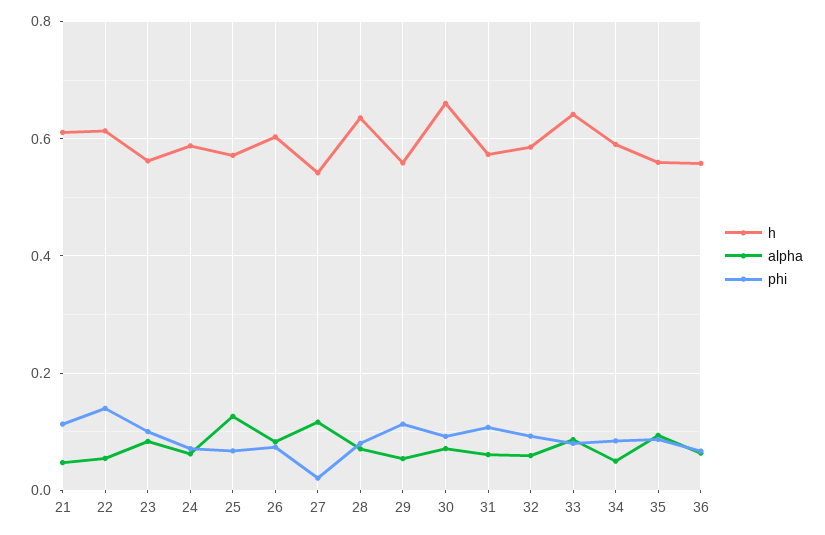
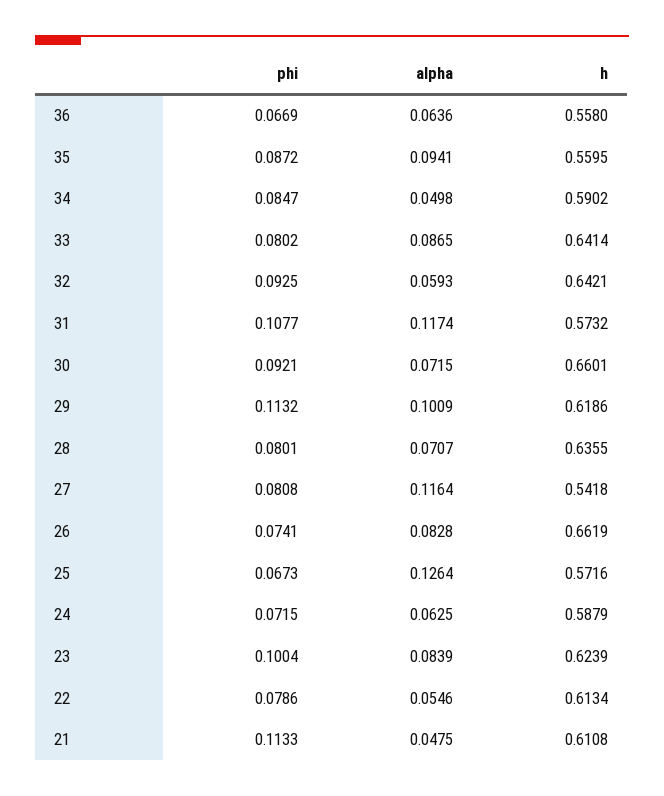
  {
    "h": {
      "21": 0.6108,
      "22": 0.6134,
-     "23": 0.56,
+     "23": 0.6239,
      "24": 0.5879,
      "25": 0.5716,
-     "26": 0.6,
+     "26": 0.6619,
      "27": 0.5418,
      "28": 0.6355,
-     "29": 0.56,
+     "29": 0.6186,
      "30": 0.6601,
      "31": 0.5732,
-     "32": 0.58,
+     "32": 0.6421,
      "33": 0.6414,
      "34": 0.5902,
      "35": 0.5595,
      "36": 0.558
    },
    "alpha": {
      "21": 0.0475,
      "22": 0.0546,
      "23": 0.0839,
      "24": 0.0625,
      "25": 0.1264,
      "26": 0.0828,
      "27": 0.1164,
      "28": 0.0707,
-     "29": 0.06,
+     "29": 0.1009,
      "30": 0.0715,
-     "31": 0.06,
+     "31": 0.1174,
      "32": 0.0593,
      "33": 0.0865,
      "34": 0.0498,
      "35": 0.0941,
      "36": 0.0636
    },
    "phi": {
      "21": 0.1133,
-     "22": 0.14,
+     "22": 0.0786,
      "23": 0.1004,
      "24": 0.0715,
      "25": 0.0673,
      "26": 0.0741,
-     "27": 0.02,
+     "27": 0.0808,
      "28": 0.0801,
      "29": 0.1132,
      "30": 0.0921,
      "31": 0.1077,
      "32": 0.0925,
      "33": 0.0802,
      "34": 0.0847,
      "35": 0.0872,
      "36": 0.0669
    }
  }

